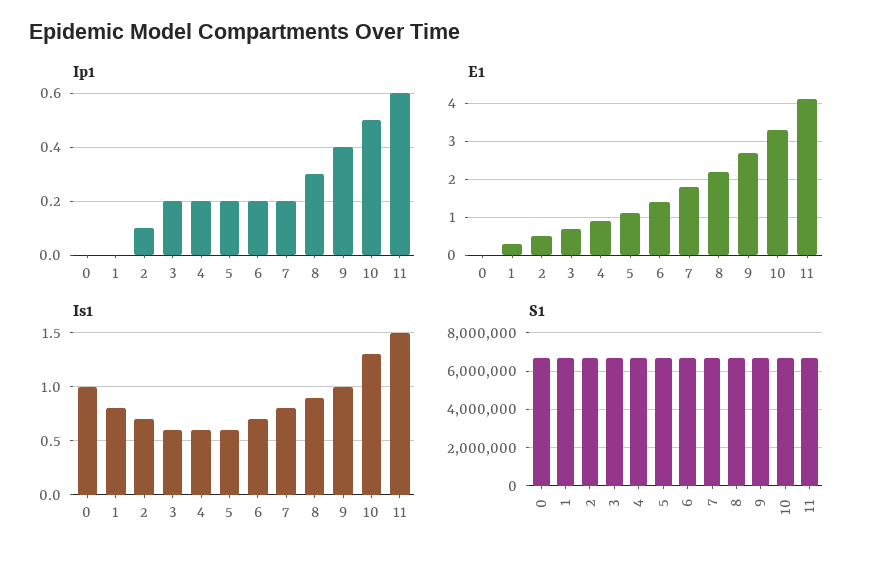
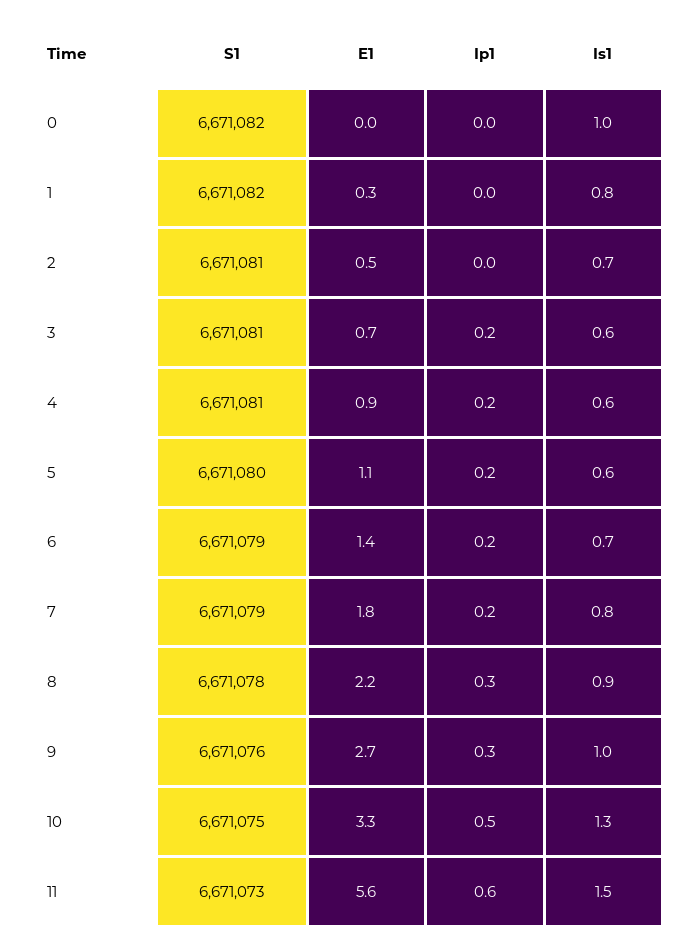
  {
    "Ip1": {
      "0": 0,
      "1": 0,
-     "2": 0.1,
+     "2": 0,
      "3": 0.2,
      "4": 0.2,
      "5": 0.2,
      "6": 0.2,
      "7": 0.2,
      "8": 0.3,
-     "9": 0.4,
+     "9": 0.3,
      "10": 0.5,
      "11": 0.6
    },
    "E1": {
      "0": 0,
      "1": 0.3,
      "2": 0.5,
      "3": 0.7,
      "4": 0.9,
      "5": 1.1,
      "6": 1.4,
      "7": 1.8,
      "8": 2.2,
      "9": 2.7,
      "10": 3.3,
-     "11": 4
+     "11": 5.6
    },
    "Is1": {
      "0": 1,
      "1": 0.8,
      "2": 0.7,
      "3": 0.6,
      "4": 0.6,
      "5": 0.6,
      "6": 0.7,
      "7": 0.8,
      "8": 0.9,
      "9": 1,
      "10": 1.3,
      "11": 1.5
    },
    "S1": {
      "0": 6671082,
      "1": 6671082,
      "2": 6671081,
      "3": 6671081,
      "4": 6671081,
      "5": 6671080,
      "6": 6671079,
      "7": 6671079,
      "8": 6671078,
      "9": 6671076,
      "10": 6671075,
      "11": 6671073
    }
  }

